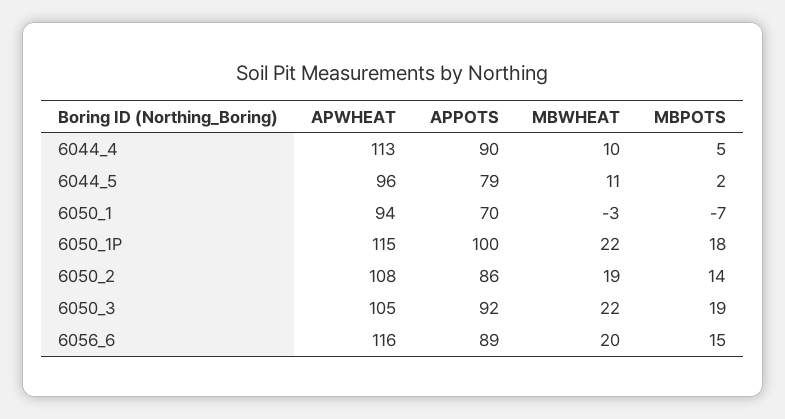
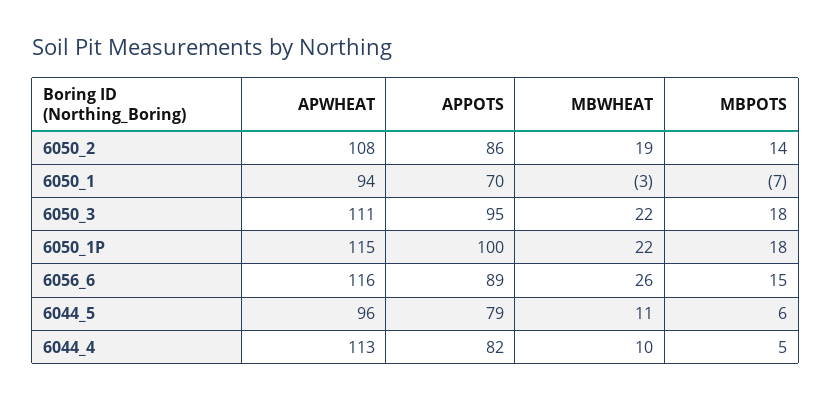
  {
    "APWHEAT": {
      "6044_4": 113,
      "6044_5": 96,
      "6050_1": 94,
      "6050_1P": 115,
      "6050_2": 108,
-     "6050_3": 105,
+     "6050_3": 111,
      "6056_6": 116
    },
    "APPOTS": {
-     "6044_4": 90,
+     "6044_4": 82,
      "6044_5": 79,
      "6050_1": 70,
      "6050_1P": 100,
      "6050_2": 86,
-     "6050_3": 92,
+     "6050_3": 95,
      "6056_6": 89
    },
    "MBWHEAT": {
      "6044_4": 10,
      "6044_5": 11,
      "6050_1": -3,
      "6050_1P": 22,
      "6050_2": 19,
      "6050_3": 22,
-     "6056_6": 20
+     "6056_6": 26
    },
    "MBPOTS": {
      "6044_4": 5,
-     "6044_5": 2,
+     "6044_5": 6,
      "6050_1": -7,
      "6050_1P": 18,
      "6050_2": 14,
-     "6050_3": 19,
+     "6050_3": 18,
      "6056_6": 15
    }
  }

